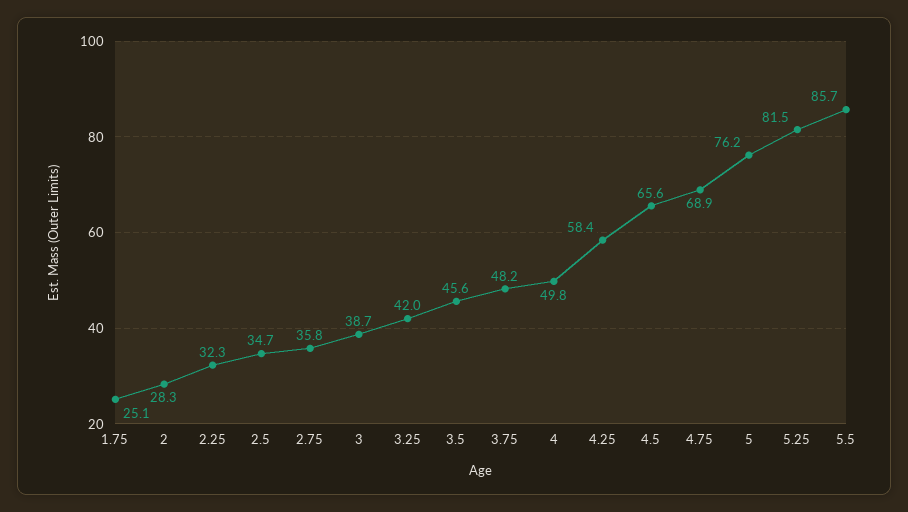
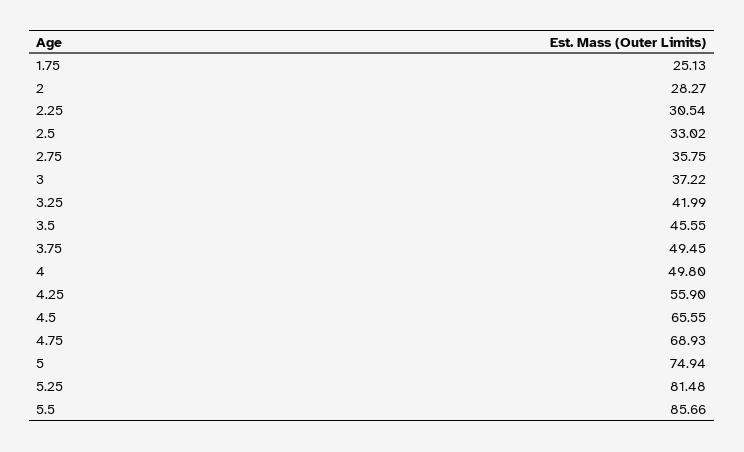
  {
    "1.75": 25.13,
    "2": 28.27,
-   "2.25": 32.3,
+   "2.25": 30.54,
-   "2.5": 34.7,
+   "2.5": 33.02,
    "2.75": 35.75,
-   "3": 38.7,
+   "3": 37.22,
    "3.25": 41.99,
    "3.5": 45.55,
-   "3.75": 48.2,
+   "3.75": 49.45,
    "4": 49.8,
-   "4.25": 58.4,
+   "4.25": 55.9,
    "4.5": 65.55,
    "4.75": 68.93,
-   "5": 76.2,
+   "5": 74.94,
    "5.25": 81.48,
    "5.5": 85.66
  }

